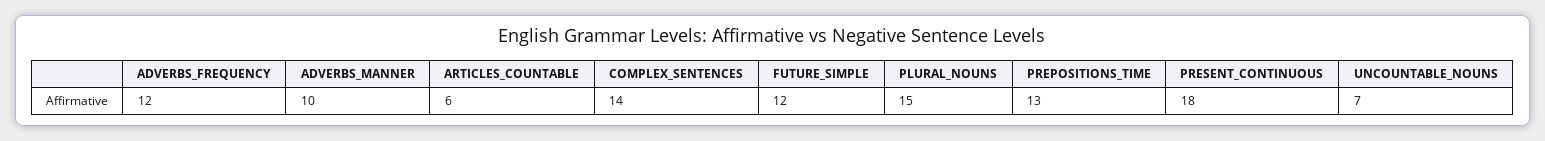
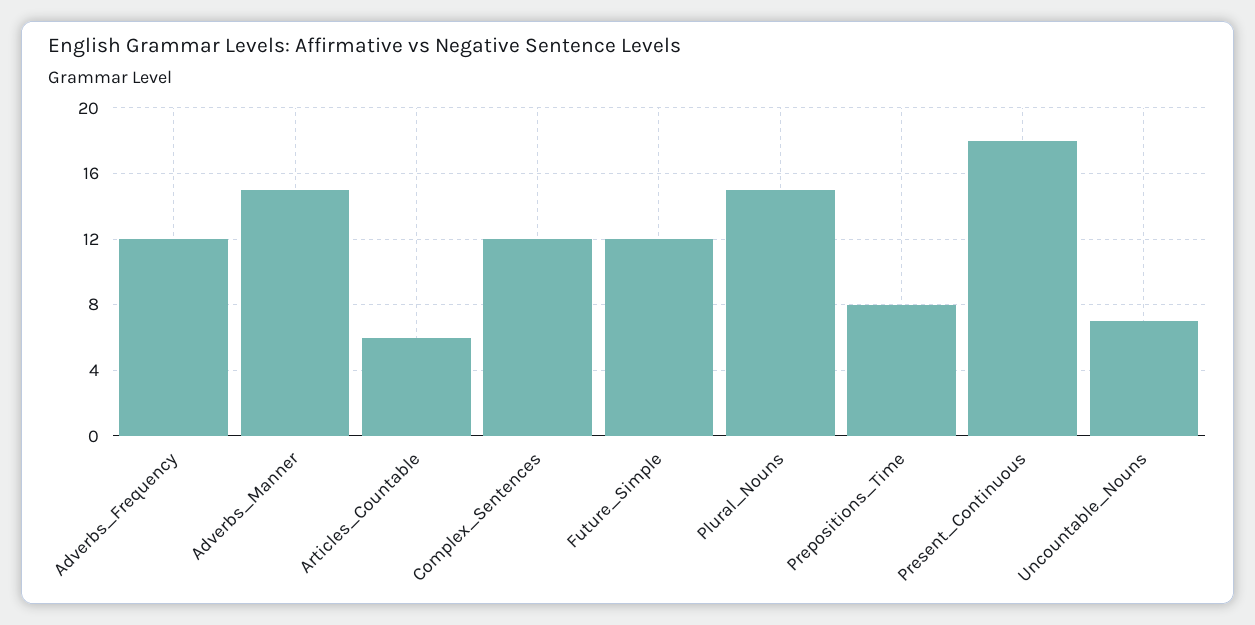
  {
    "ADVERBS_FREQUENCY": 12,
-   "ADVERBS_MANNER": 10,
+   "ADVERBS_MANNER": 15,
    "ARTICLES_COUNTABLE": 6,
-   "COMPLEX_SENTENCES": 14,
+   "COMPLEX_SENTENCES": 12,
    "FUTURE_SIMPLE": 12,
    "PLURAL_NOUNS": 15,
-   "PREPOSITIONS_TIME": 13,
+   "PREPOSITIONS_TIME": 8,
    "PRESENT_CONTINUOUS": 18,
    "UNCOUNTABLE_NOUNS": 7
  }

